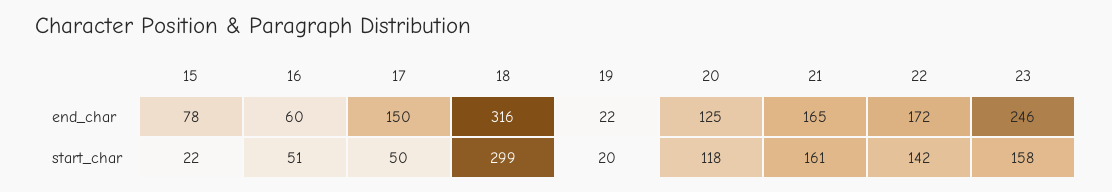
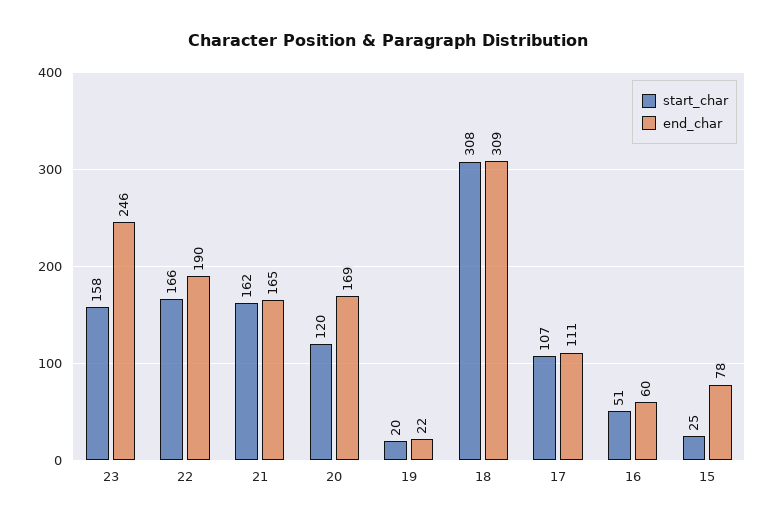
  {
    "end_char": {
      "15": 78,
      "16": 60,
-     "17": 150,
+     "17": 111,
-     "18": 316,
+     "18": 309,
      "19": 22,
-     "20": 125,
+     "20": 169,
      "21": 165,
-     "22": 172,
+     "22": 190,
      "23": 246
    },
    "start_char": {
-     "15": 22,
+     "15": 25,
      "16": 51,
-     "17": 50,
+     "17": 107,
-     "18": 299,
+     "18": 308,
      "19": 20,
-     "20": 118,
+     "20": 120,
-     "21": 161,
+     "21": 162,
-     "22": 142,
+     "22": 166,
      "23": 158
    }
  }

